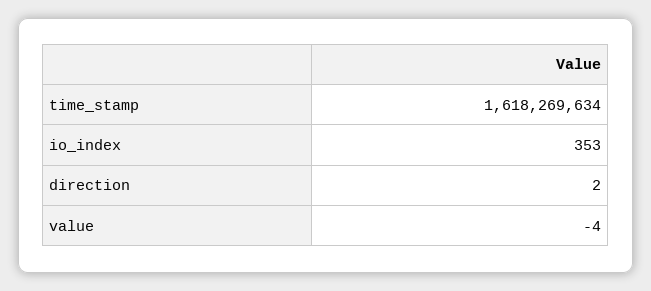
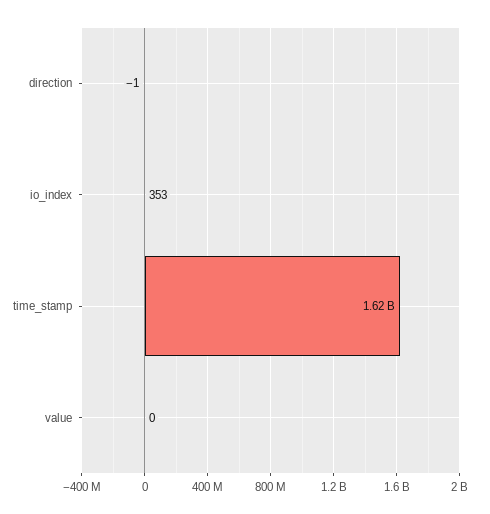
  {
    "time_stamp": 1618269634,
    "io_index": 353,
-   "direction": 2,
+   "direction": -1,
-   "value": -4
+   "value": 0
  }

